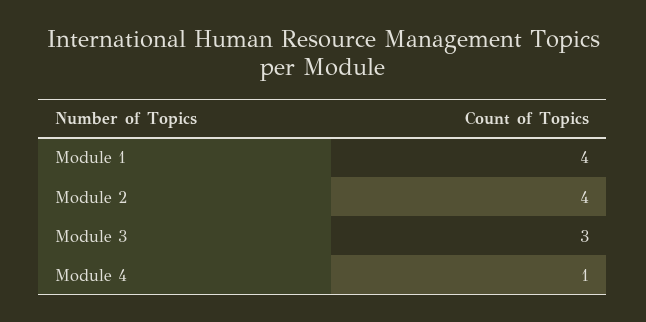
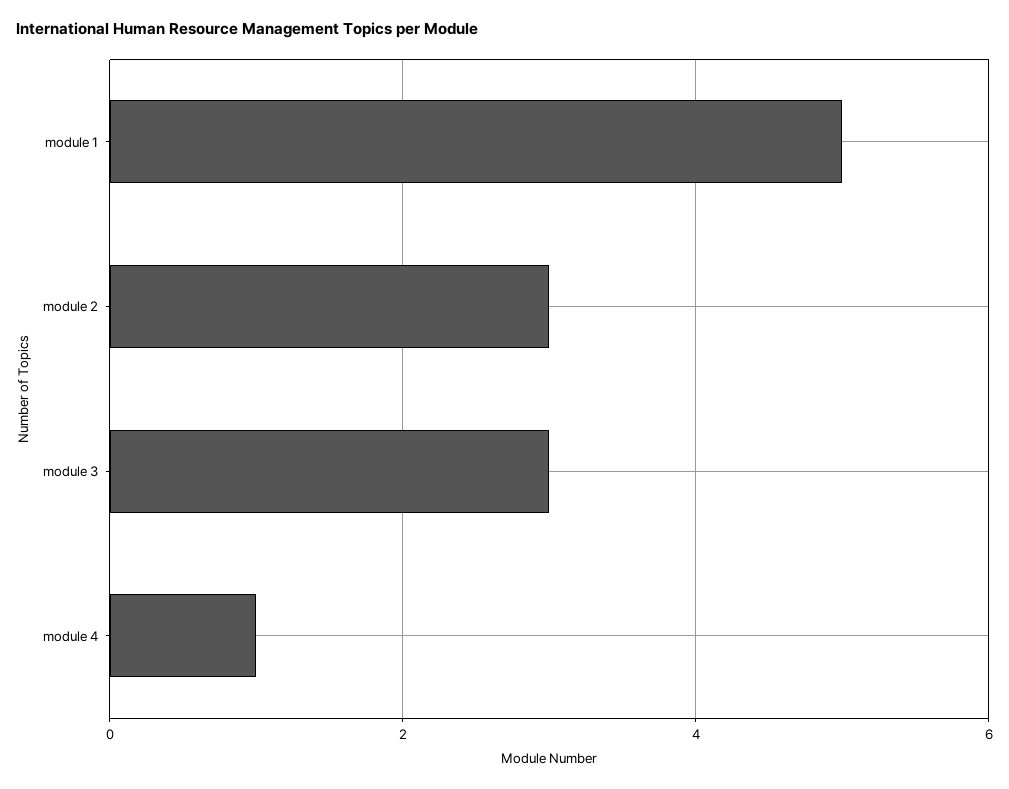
  {
-   "Module 1": 4,
+   "Module 1": 5,
-   "Module 2": 4,
+   "Module 2": 3,
    "Module 3": 3,
    "Module 4": 1
  }

